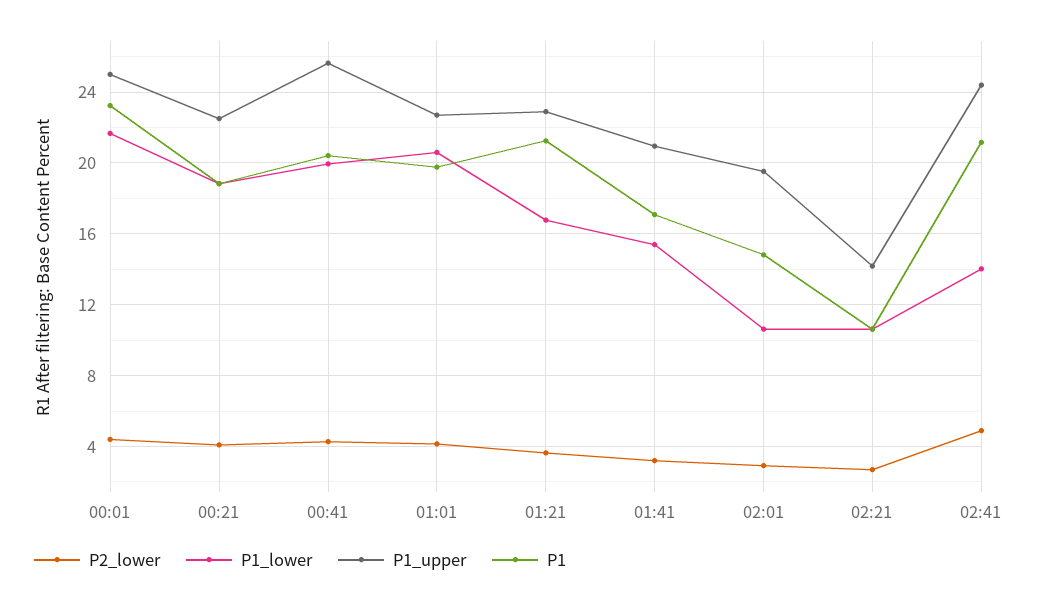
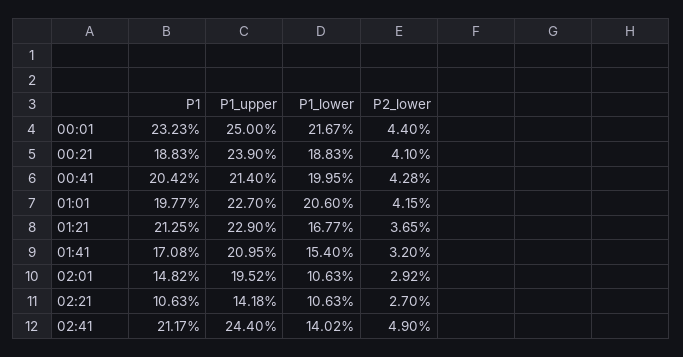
  {
    "P2_lower": {
      "00:01": 4.4,
      "00:21": 4.1,
      "00:41": 4.28,
      "01:01": 4.15,
      "01:21": 3.65,
      "01:41": 3.2,
      "02:01": 2.92,
      "02:21": 2.7,
      "02:41": 4.9
    },
    "P1_lower": {
      "00:01": 21.67,
      "00:21": 18.83,
      "00:41": 19.95,
      "01:01": 20.6,
      "01:21": 16.77,
      "01:41": 15.4,
      "02:01": 10.63,
      "02:21": 10.63,
      "02:41": 14.02
    },
    "P1_upper": {
      "00:01": 25,
-     "00:21": 22.5,
+     "00:21": 23.9,
-     "00:41": 25.5,
+     "00:41": 21.4,
      "01:01": 22.7,
      "01:21": 22.9,
      "01:41": 20.95,
      "02:01": 19.52,
      "02:21": 14.18,
      "02:41": 24.4
    },
    "P1": {
      "00:01": 23.23,
      "00:21": 18.83,
      "00:41": 20.42,
      "01:01": 19.77,
      "01:21": 21.25,
      "01:41": 17.08,
      "02:01": 14.82,
      "02:21": 10.63,
      "02:41": 21.17
    }
  }

